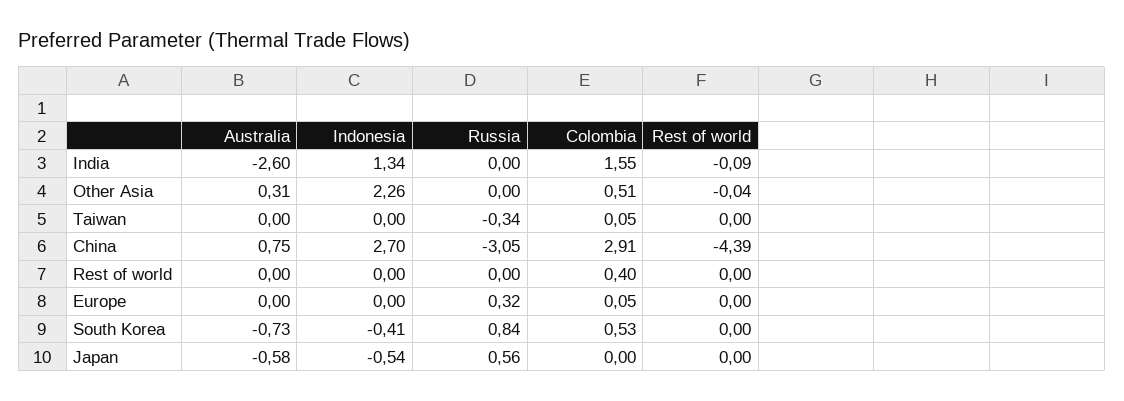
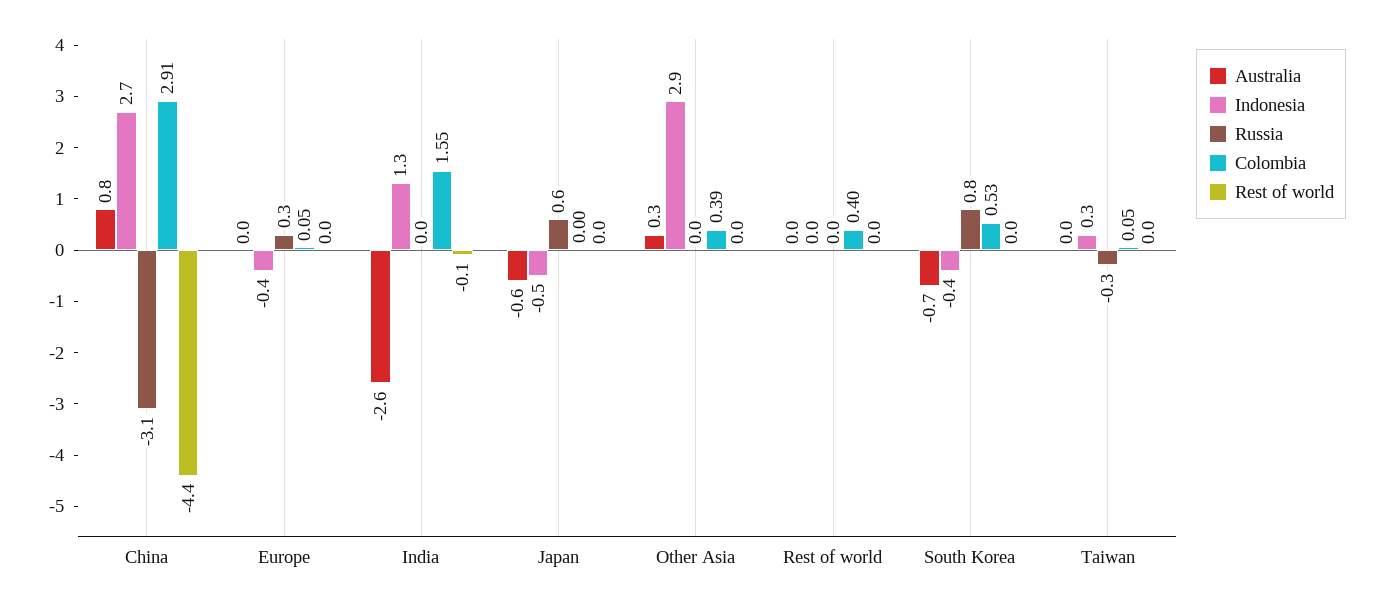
  {
    "Australia": {
      "India": -2.6,
      "Other Asia": 0.31,
      "Taiwan": 0,
      "China": 0.75,
      "Rest of world": 0,
      "Europe": 0,
      "South Korea": -0.73,
      "Japan": -0.58
    },
    "Indonesia": {
      "India": 1.34,
-     "Other Asia": 2.26,
+     "Other Asia": 2.9,
-     "Taiwan": 0,
+     "Taiwan": 0.3,
      "China": 2.7,
      "Rest of world": 0,
-     "Europe": 0,
+     "Europe": -0.4,
      "South Korea": -0.41,
      "Japan": -0.54
    },
    "Russia": {
      "India": 0,
      "Other Asia": 0,
      "Taiwan": -0.34,
      "China": -3.05,
      "Rest of world": 0,
      "Europe": 0.32,
      "South Korea": 0.84,
      "Japan": 0.56
    },
    "Colombia": {
      "India": 1.55,
-     "Other Asia": 0.51,
+     "Other Asia": 0.39,
      "Taiwan": 0.05,
      "China": 2.91,
      "Rest of world": 0.4,
      "Europe": 0.05,
      "South Korea": 0.53,
      "Japan": 0
    },
    "Rest of world": {
      "India": -0.09,
      "Other Asia": -0.04,
      "Taiwan": 0,
      "China": -4.39,
      "Rest of world": 0,
      "Europe": 0,
      "South Korea": 0,
      "Japan": 0
    }
  }

